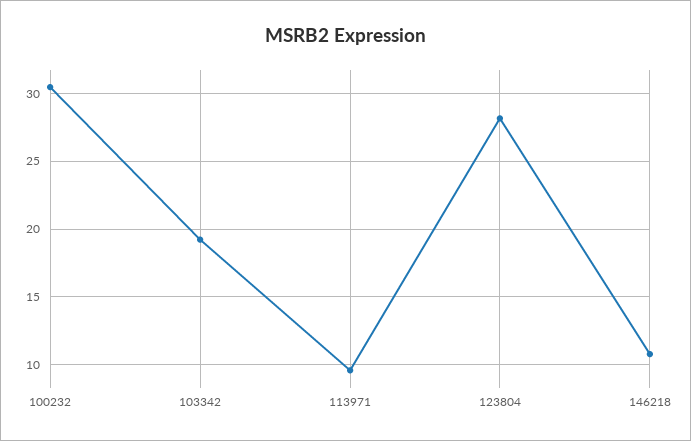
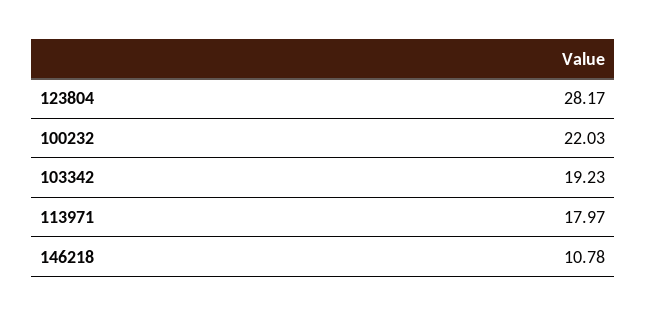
  {
-   "100232": 30.5,
+   "100232": 22.03,
    "103342": 19.23,
-   "113971": 9.5,
+   "113971": 17.97,
    "123804": 28.17,
    "146218": 10.78
  }

